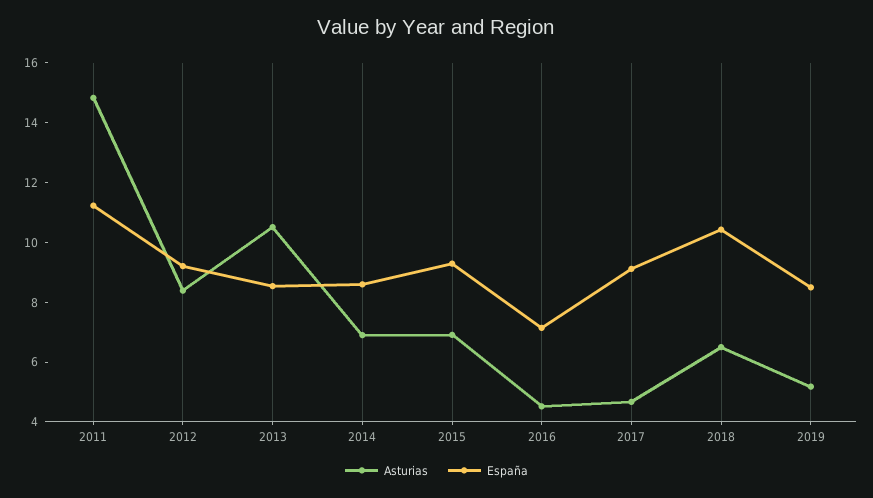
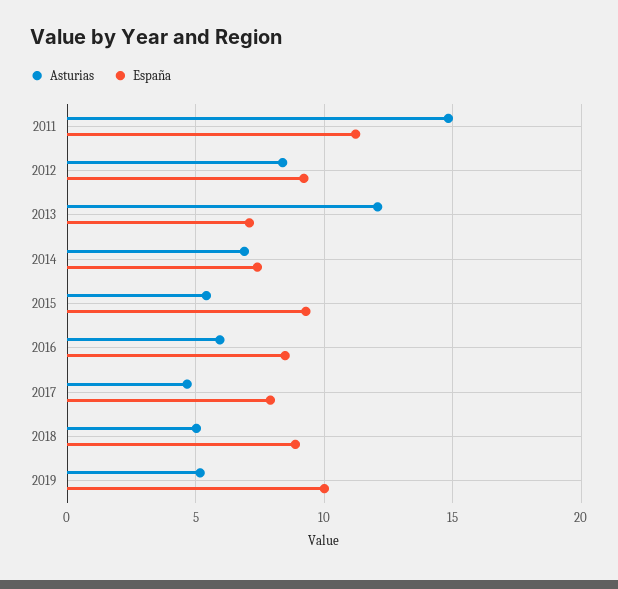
  {
    "Asturias": {
      "2011": 15,
      "2012": 8.5,
-     "2013": 10.5,
+     "2013": 12,
      "2014": 7,
-     "2015": 7,
+     "2015": 5.5,
-     "2016": 4.5,
+     "2016": 6,
      "2017": 4.5,
-     "2018": 6.5,
+     "2018": 5,
      "2019": 5
    },
    "España": {
      "2011": 11,
      "2012": 9,
-     "2013": 8.5,
+     "2013": 7,
-     "2014": 8.5,
+     "2014": 7.5,
      "2015": 9.5,
-     "2016": 7,
+     "2016": 8.5,
-     "2017": 9,
+     "2017": 8,
-     "2018": 10.5,
+     "2018": 9,
-     "2019": 8.5
+     "2019": 10
    }
  }

